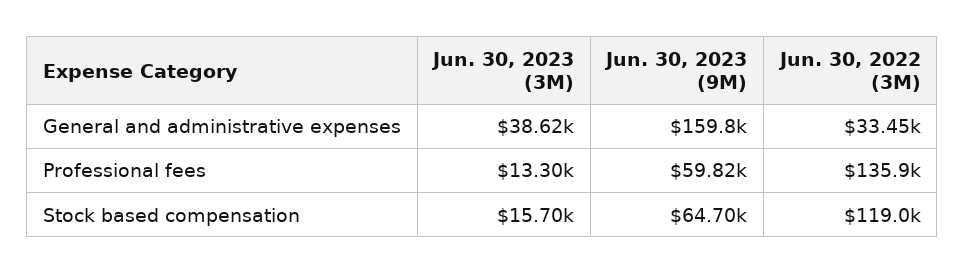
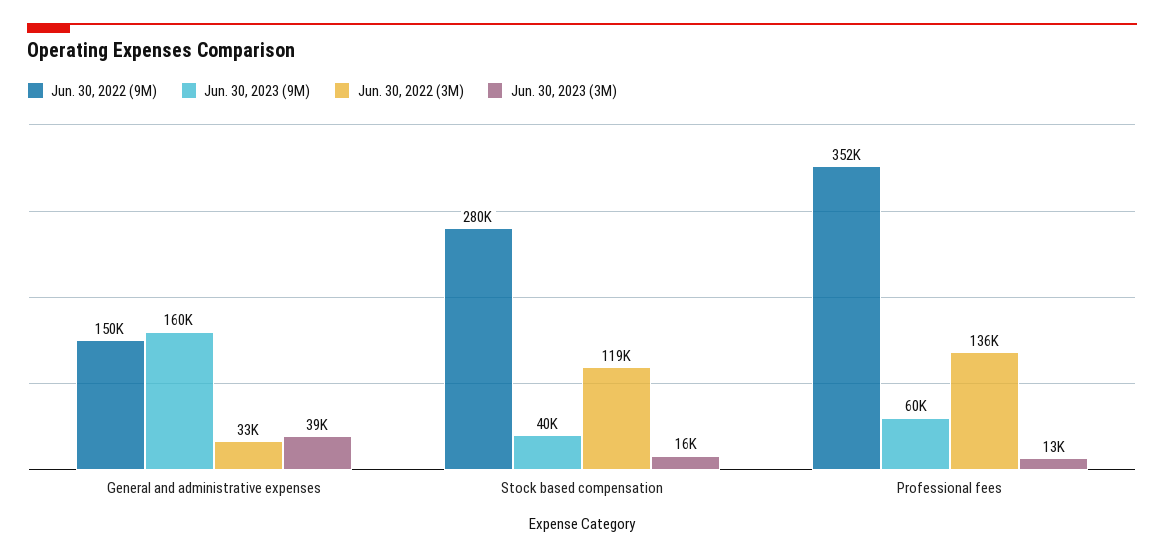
  {
    "Jun. 30, 2023 (3M)": {
      "General and administrative expenses": 38620,
      "Professional fees": 13300,
      "Stock based compensation": 15700
    },
    "Jun. 30, 2023 (9M)": {
      "General and administrative expenses": 159800,
      "Professional fees": 59820,
-     "Stock based compensation": 64700
+     "Stock based compensation": 40000
    },
    "Jun. 30, 2022 (3M)": {
      "General and administrative expenses": 33450,
      "Professional fees": 135900,
      "Stock based compensation": 119000
-   }
+   },
+   "Jun. 30, 2022 (9M)": {
+     "General and administrative expenses": 150000,
+     "Stock based compensation": 280000,
+     "Professional fees": 352000
+   }
  }

